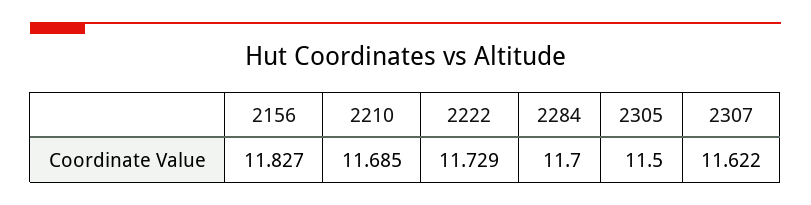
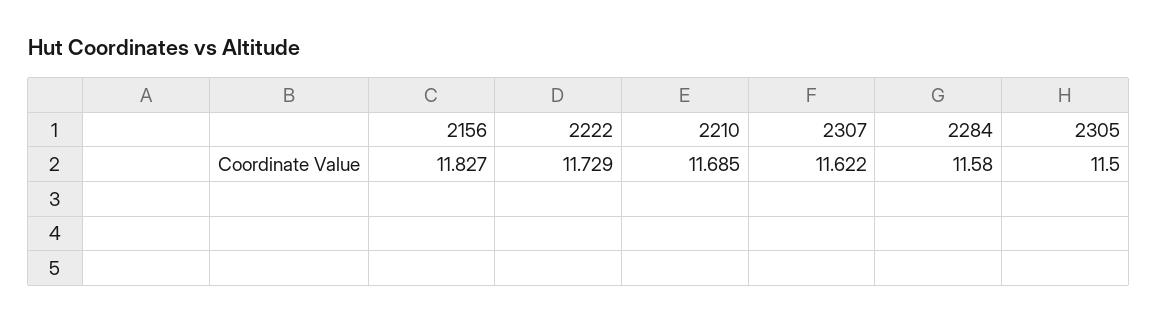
  {
    "2156": 11.827,
    "2210": 11.685,
    "2222": 11.729,
-   "2284": 11.7,
+   "2284": 11.58,
    "2305": 11.5,
    "2307": 11.622
  }

